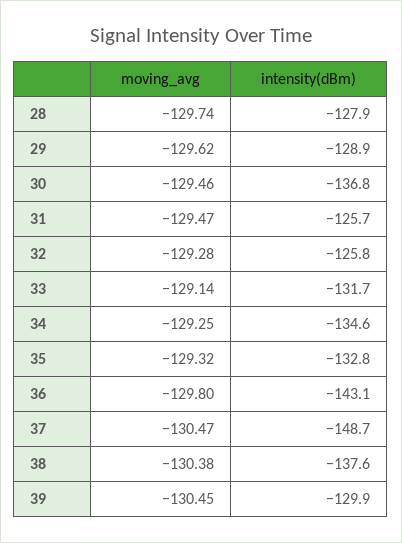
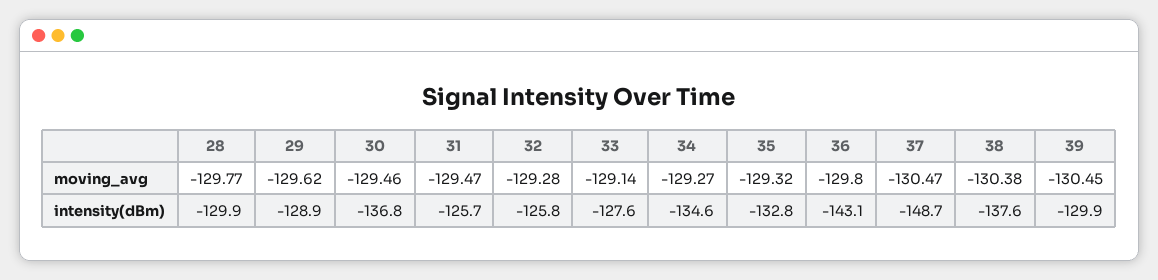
  {
    "moving_avg": {
-     "28": -129.74,
+     "28": -129.77,
      "29": -129.62,
      "30": -129.46,
      "31": -129.47,
      "32": -129.28,
      "33": -129.14,
-     "34": -129.25,
+     "34": -129.27,
      "35": -129.32,
      "36": -129.8,
      "37": -130.47,
      "38": -130.38,
      "39": -130.45
    },
    "intensity(dBm)": {
-     "28": -127.9,
+     "28": -129.9,
      "29": -128.9,
      "30": -136.8,
      "31": -125.7,
      "32": -125.8,
-     "33": -131.7,
+     "33": -127.6,
      "34": -134.6,
      "35": -132.8,
      "36": -143.1,
      "37": -148.7,
      "38": -137.6,
      "39": -129.9
    }
  }

